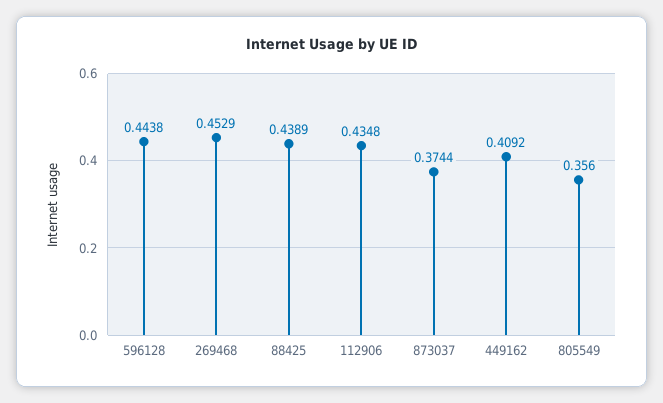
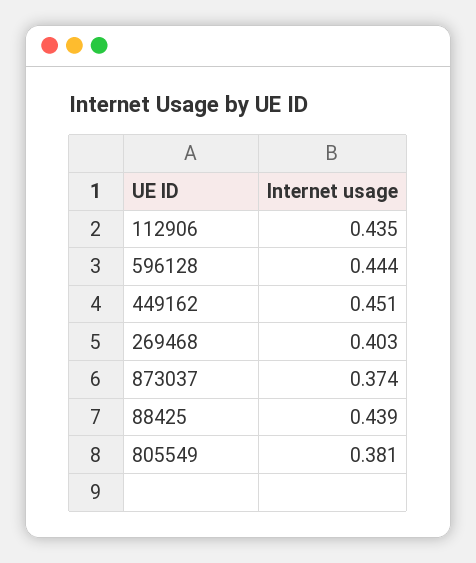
  {
    "596128": 0.4438,
-   "269468": 0.4529,
+   "269468": 0.403,
    "88425": 0.4389,
    "112906": 0.4348,
    "873037": 0.3744,
-   "449162": 0.4092,
+   "449162": 0.451,
-   "805549": 0.356
+   "805549": 0.381
  }

